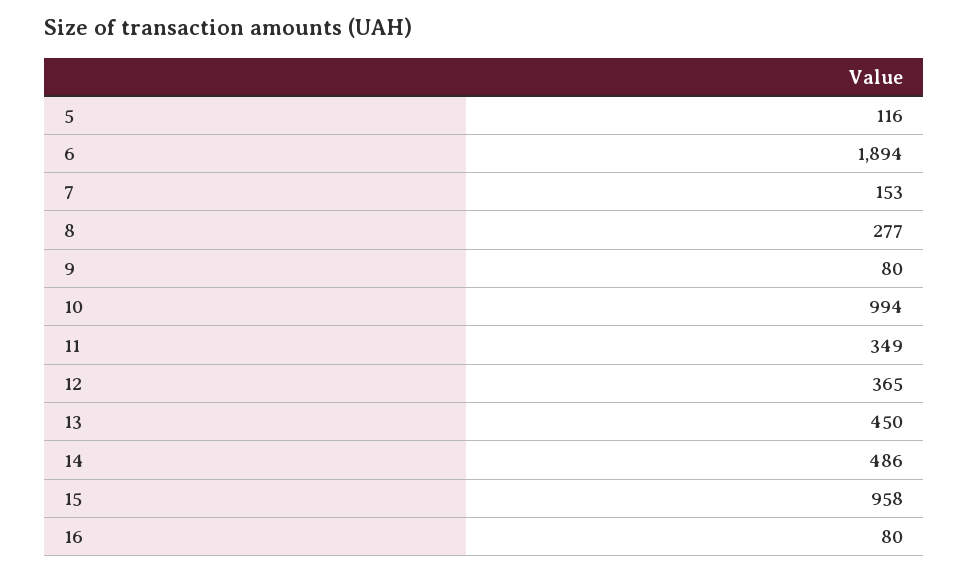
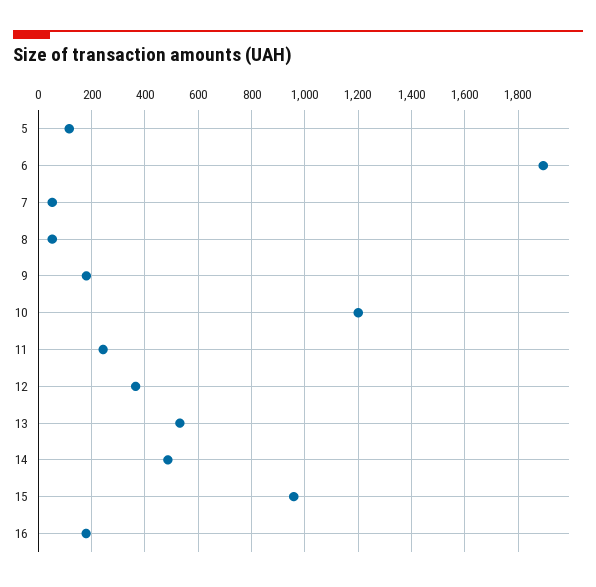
  {
    "5": 116,
    "6": 1894,
-   "7": 153,
+   "7": 50,
-   "8": 277,
+   "8": 50,
-   "9": 80,
+   "9": 175,
-   "10": 994,
+   "10": 1200,
-   "11": 349,
+   "11": 250,
    "12": 365,
-   "13": 450,
+   "13": 525,
    "14": 486,
    "15": 958,
-   "16": 80
+   "16": 175
  }

